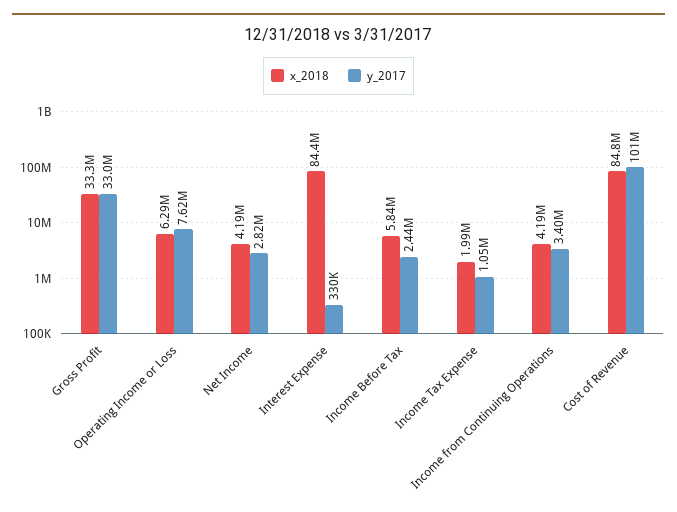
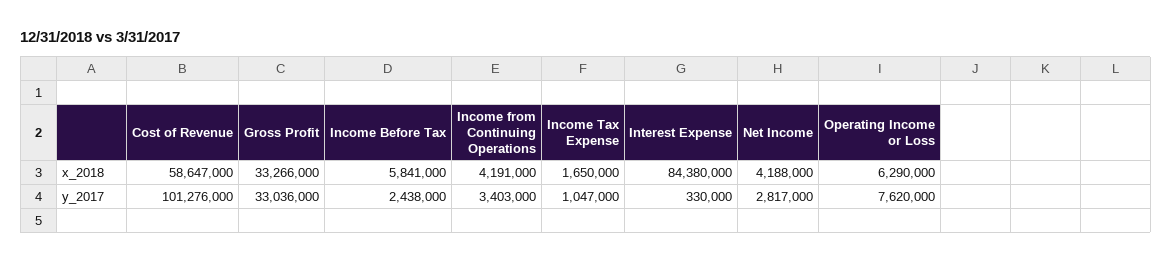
  {
    "x_2018": {
      "Gross Profit": 33266000,
      "Operating Income or Loss": 6290000,
      "Net Income": 4188000,
      "Interest Expense": 84380000,
      "Income Before Tax": 5841000,
-     "Income Tax Expense": 1990000,
+     "Income Tax Expense": 1650000,
      "Income from Continuing Operations": 4191000,
-     "Cost of Revenue": 84800000
+     "Cost of Revenue": 58647000
    },
    "y_2017": {
      "Gross Profit": 33036000,
      "Operating Income or Loss": 7620000,
      "Net Income": 2817000,
      "Interest Expense": 330000,
      "Income Before Tax": 2438000,
      "Income Tax Expense": 1047000,
      "Income from Continuing Operations": 3403000,
      "Cost of Revenue": 101276000
    }
  }

